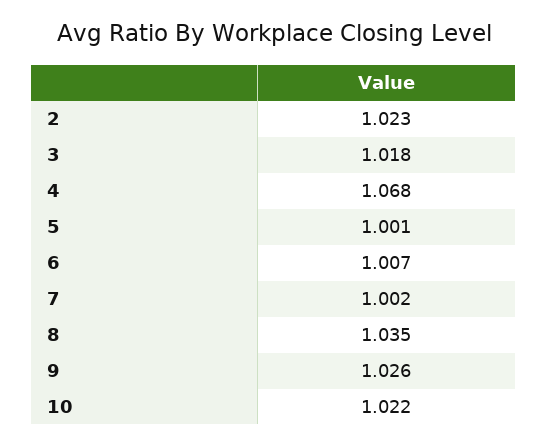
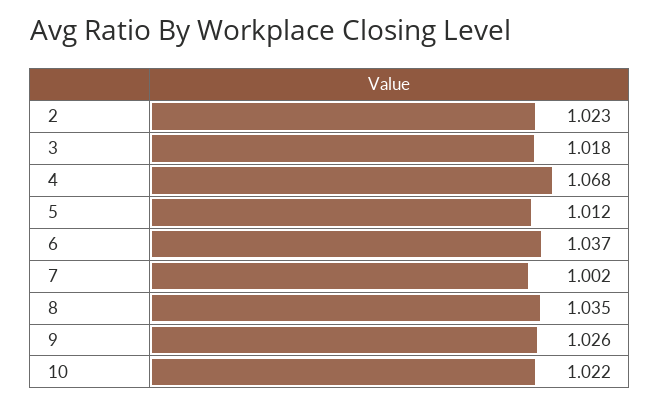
  {
    "2": 1.023,
    "3": 1.018,
    "4": 1.068,
-   "5": 1.001,
+   "5": 1.012,
-   "6": 1.007,
+   "6": 1.037,
    "7": 1.002,
    "8": 1.035,
    "9": 1.026,
    "10": 1.022
  }

